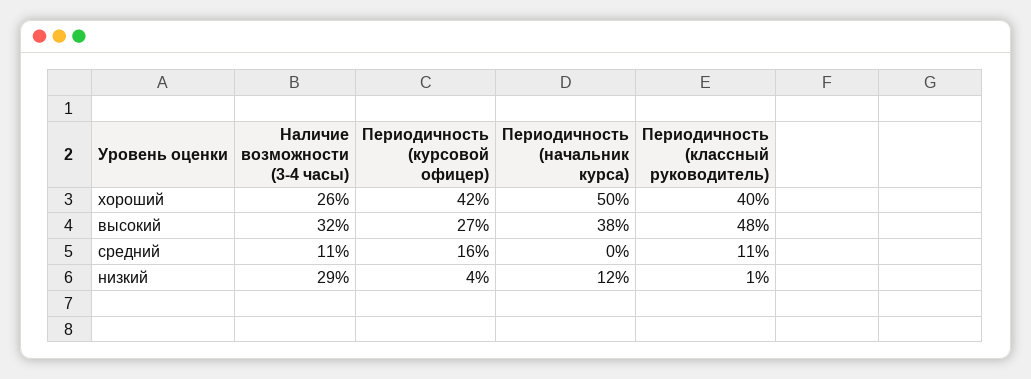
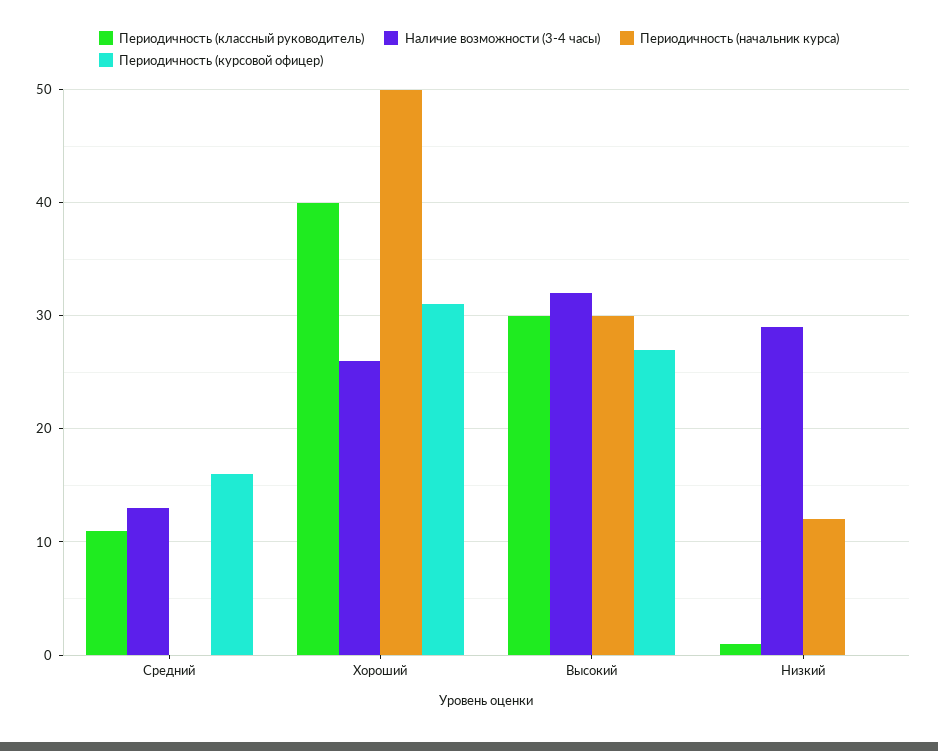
  {
    "Наличие возможности (3-4 часы)": {
      "хороший": 26,
      "высокий": 32,
-     "средний": 11,
+     "средний": 13,
      "низкий": 29
    },
    "Периодичность (курсовой офицер)": {
-     "хороший": 42,
+     "хороший": 31,
      "высокий": 27,
      "средний": 16,
-     "низкий": 4
+     "низкий": 0
    },
    "Периодичность (начальник курса)": {
      "хороший": 50,
-     "высокий": 38,
+     "высокий": 30,
      "средний": 0,
      "низкий": 12
    },
    "Периодичность (классный руководитель)": {
      "хороший": 40,
-     "высокий": 48,
+     "высокий": 30,
      "средний": 11,
      "низкий": 1
    }
  }

